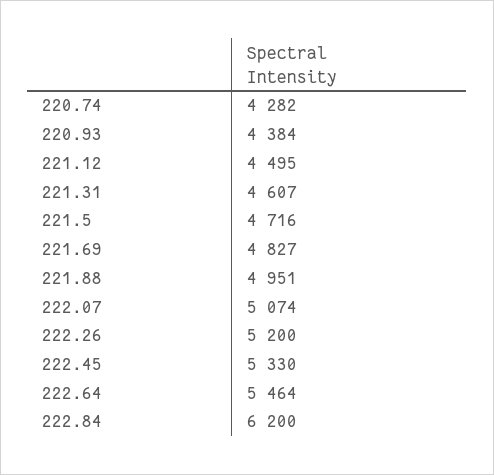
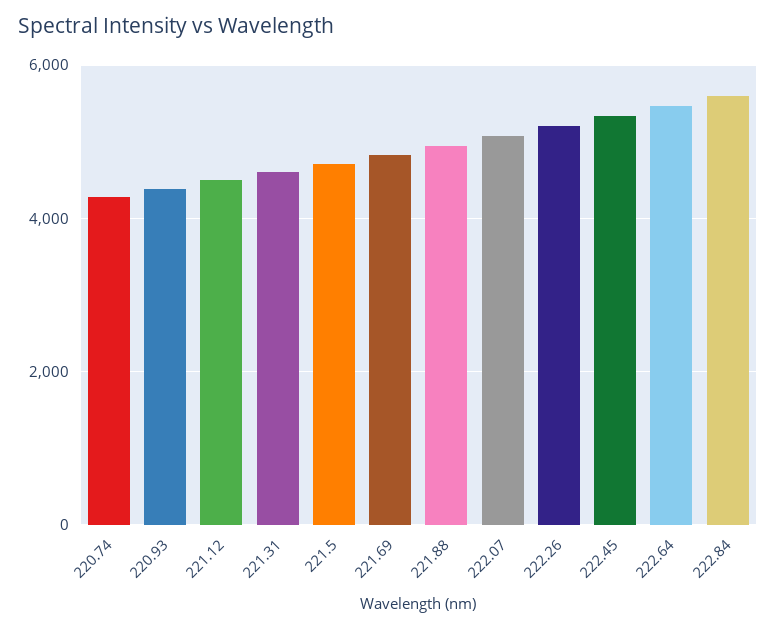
  {
    "220.74": 4282,
    "220.93": 4384,
    "221.12": 4495,
    "221.31": 4607,
    "221.5": 4716,
    "221.69": 4827,
    "221.88": 4951,
    "222.07": 5074,
    "222.26": 5200,
    "222.45": 5330,
    "222.64": 5464,
-   "222.84": 6200
+   "222.84": 5600
  }

